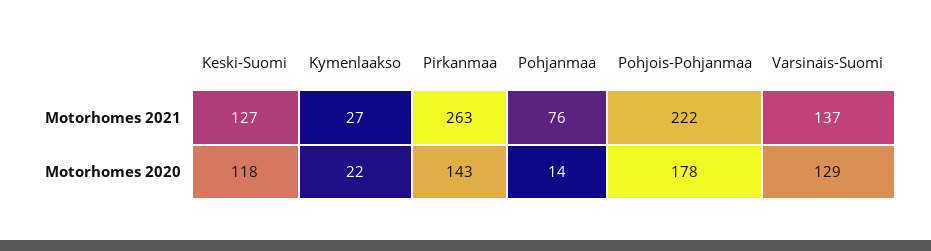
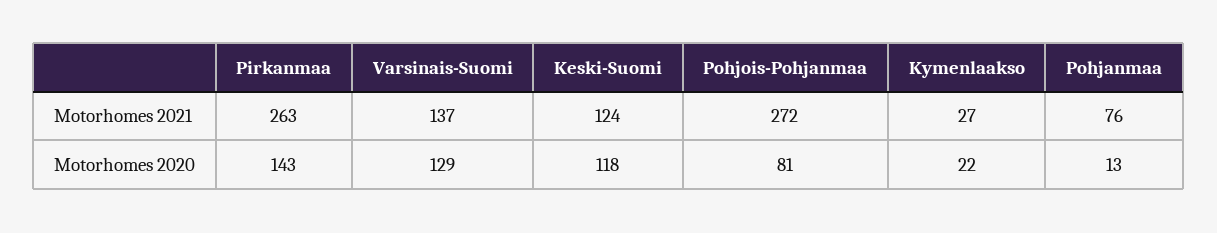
  {
    "Keski-Suomi": {
-     "Motorhomes 2021": 127,
+     "Motorhomes 2021": 124,
      "Motorhomes 2020": 118
    },
    "Kymenlaakso": {
      "Motorhomes 2021": 27,
      "Motorhomes 2020": 22
    },
    "Pirkanmaa": {
      "Motorhomes 2021": 263,
      "Motorhomes 2020": 143
    },
    "Pohjanmaa": {
      "Motorhomes 2021": 76,
-     "Motorhomes 2020": 14
+     "Motorhomes 2020": 13
    },
    "Pohjois-Pohjanmaa": {
-     "Motorhomes 2021": 222,
+     "Motorhomes 2021": 272,
-     "Motorhomes 2020": 178
+     "Motorhomes 2020": 81
    },
    "Varsinais-Suomi": {
      "Motorhomes 2021": 137,
      "Motorhomes 2020": 129
    }
  }

